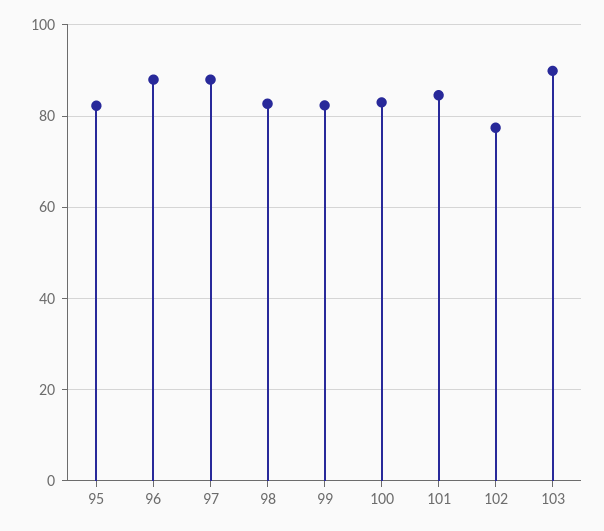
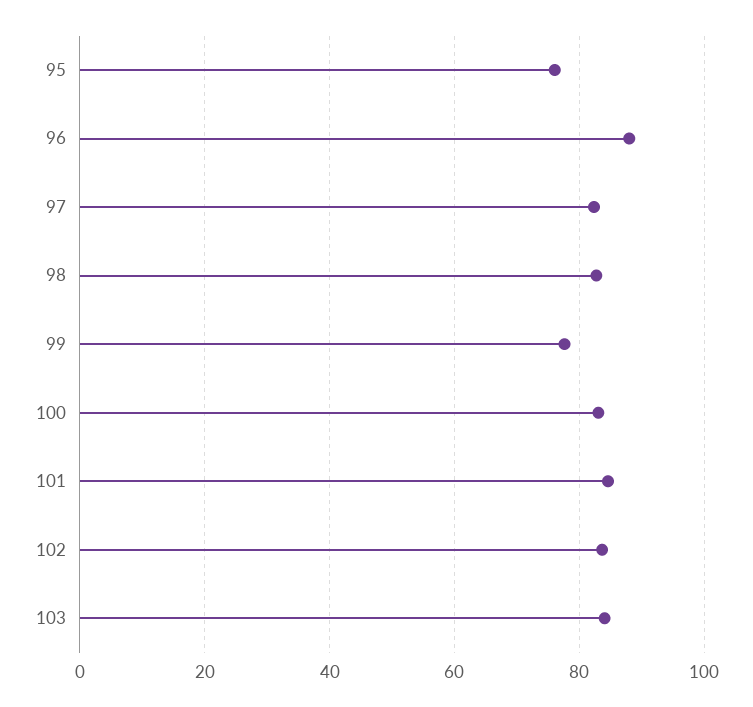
  {
-   "95": 82,
+   "95": 76,
    "96": 88,
-   "97": 88,
+   "97": 82,
    "98": 82,
-   "99": 82,
+   "99": 78,
    "100": 84,
    "101": 84,
-   "102": 78,
+   "102": 84,
-   "103": 90
+   "103": 84
  }

